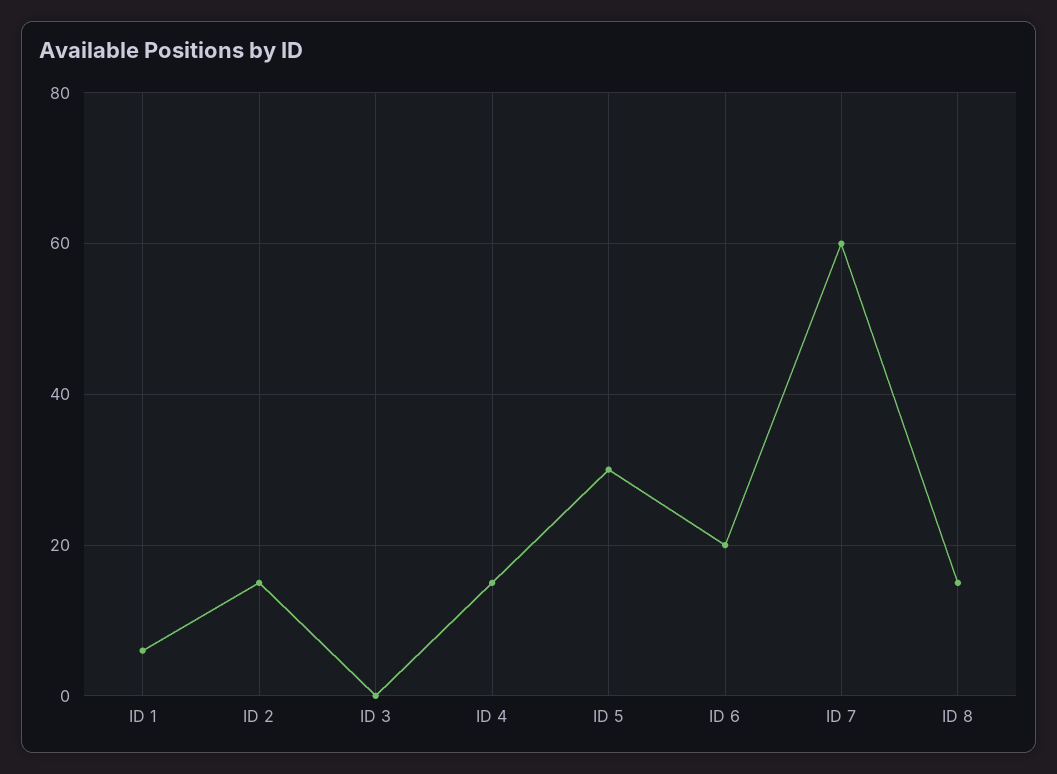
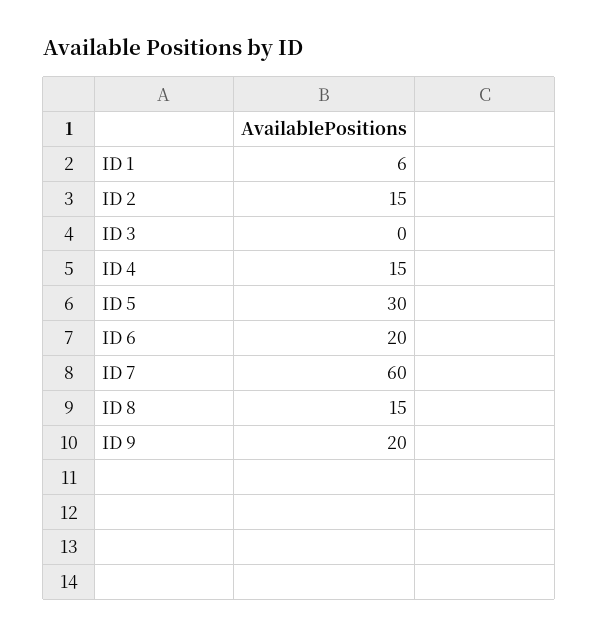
  {
    "ID 1": 6,
    "ID 2": 15,
    "ID 3": 0,
    "ID 4": 15,
    "ID 5": 30,
    "ID 6": 20,
    "ID 7": 60,
-   "ID 8": 15
+   "ID 8": 15,
+   "ID 9": 20
  }

